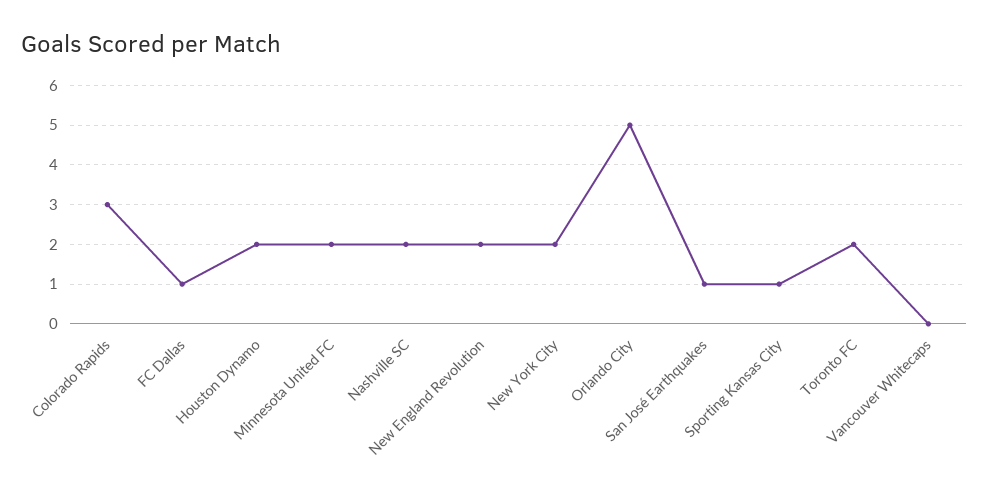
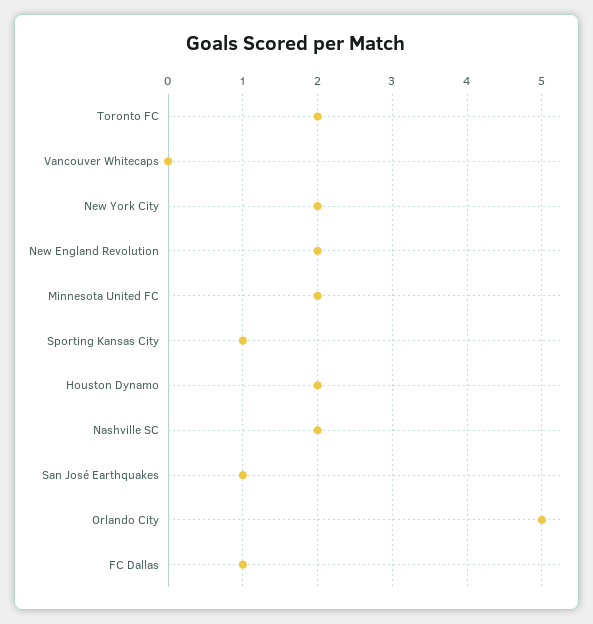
  {
-   "Colorado Rapids": 3,
    "FC Dallas": 1,
    "Houston Dynamo": 2,
    "Minnesota United FC": 2,
    "Nashville SC": 2,
    "New England Revolution": 2,
    "New York City": 2,
    "Orlando City": 5,
    "San José Earthquakes": 1,
    "Sporting Kansas City": 1,
    "Toronto FC": 2,
    "Vancouver Whitecaps": 0
  }

